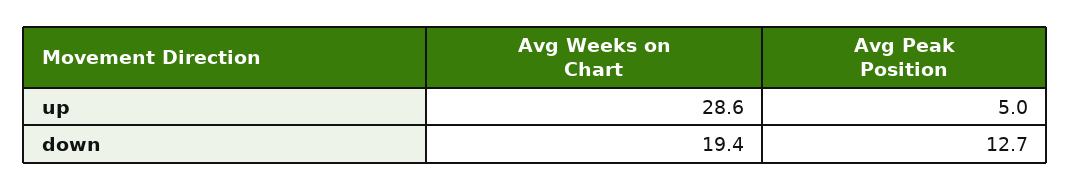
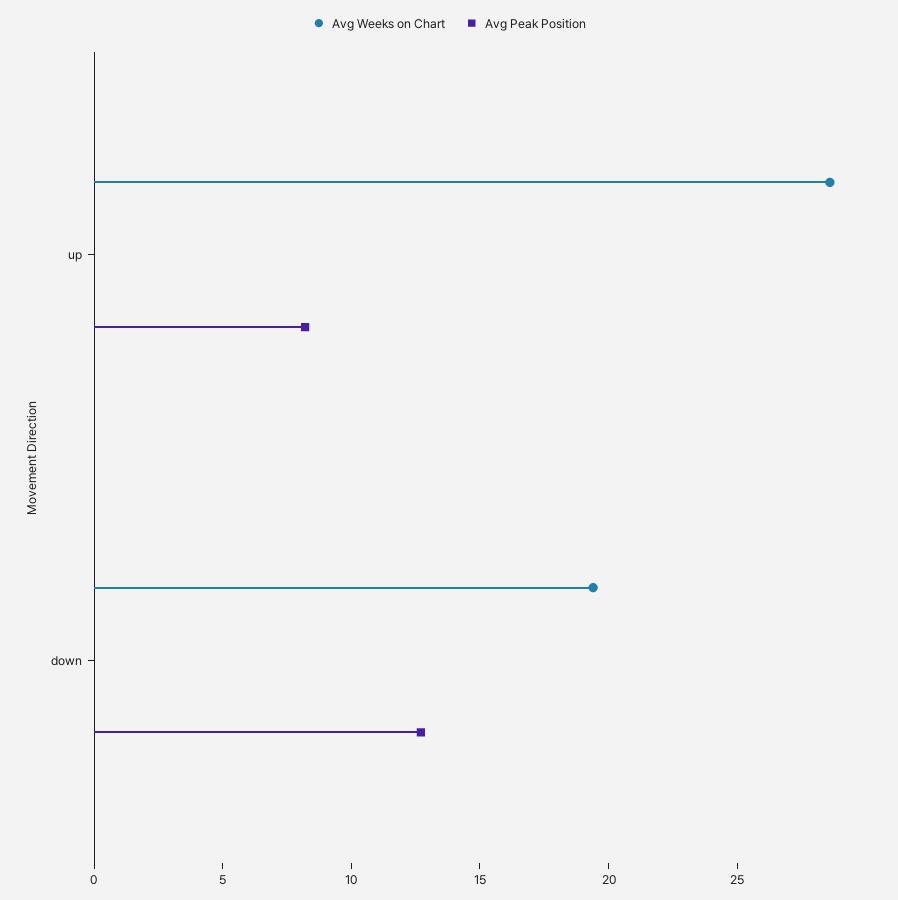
  {
    "Avg Weeks on Chart": {
      "up": 28.6,
      "down": 19.4
    },
    "Avg Peak Position": {
-     "up": 5,
+     "up": 8,
      "down": 12.7
    }
  }

